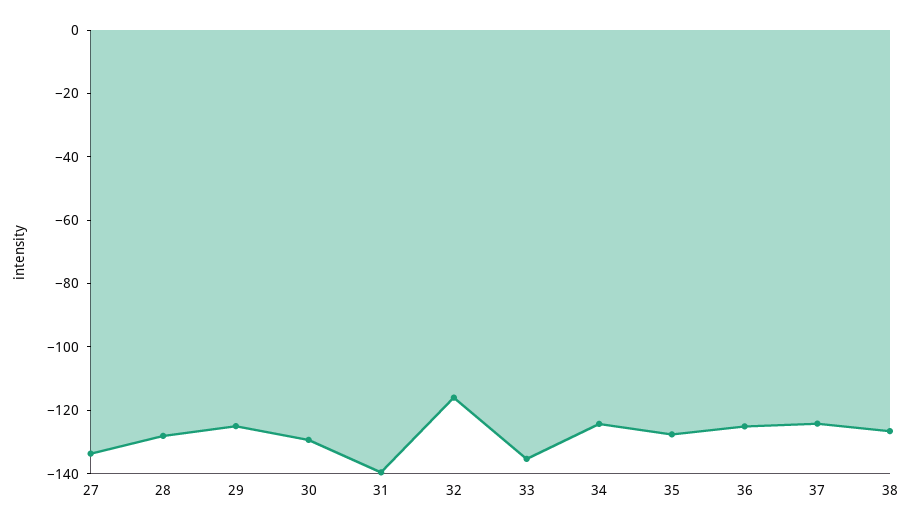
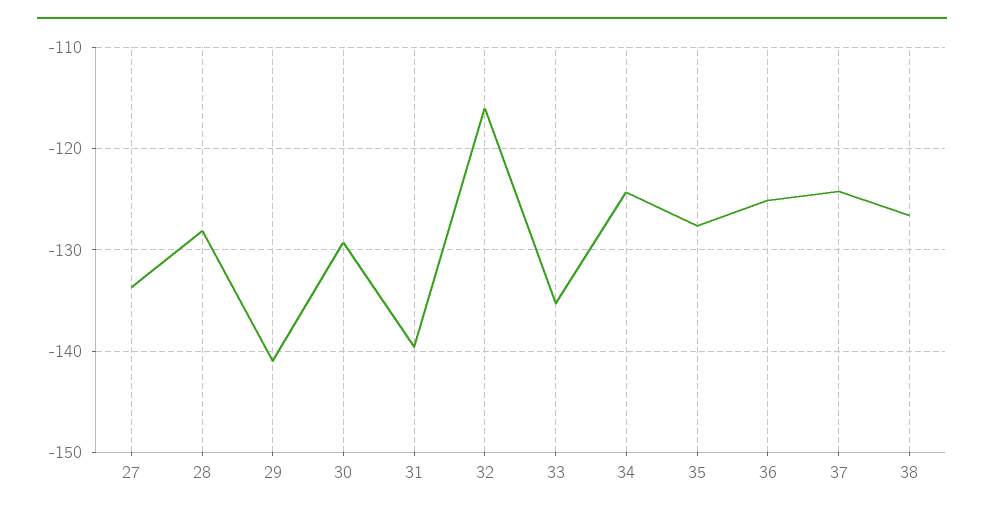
  {
    "27": -134,
    "28": -128,
-   "29": -125,
+   "29": -141,
    "30": -129,
    "31": -140,
    "32": -116,
    "33": -135,
    "34": -124,
    "35": -128,
    "36": -125,
    "37": -124,
    "38": -127
  }

